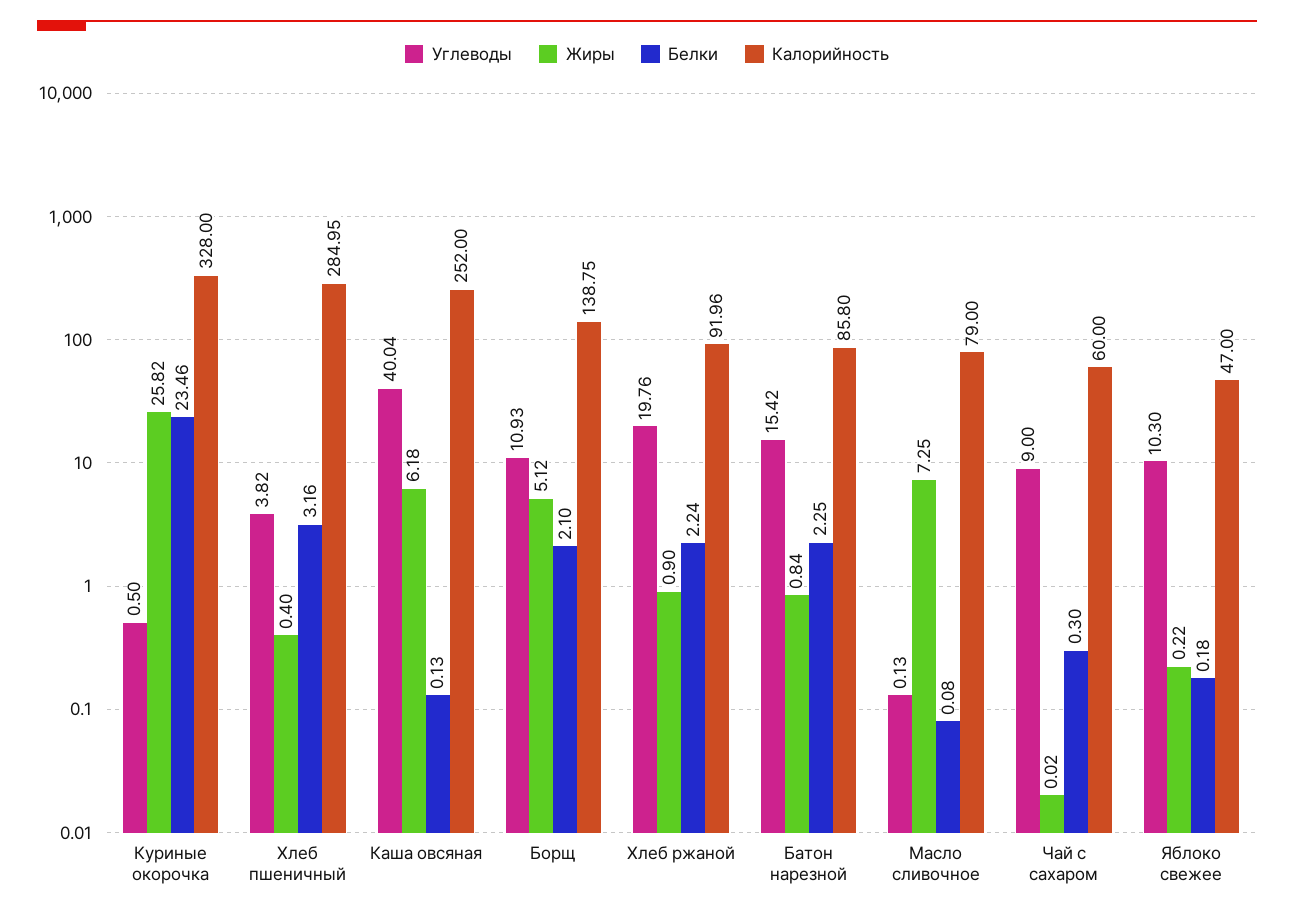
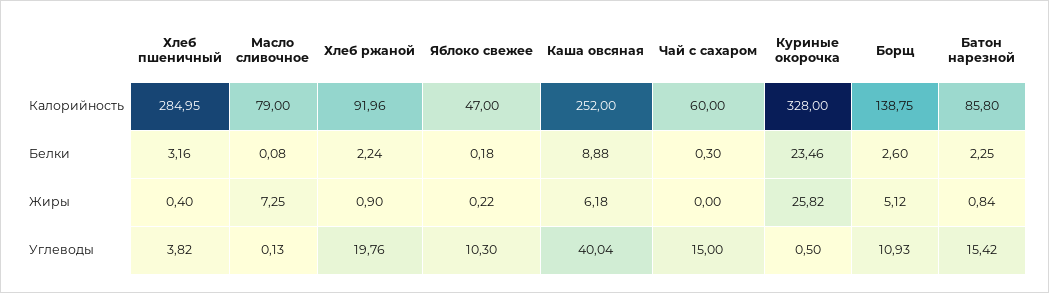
  {
    "Углеводы": {
      "Куриные окорочка": 0.5,
      "Хлеб пшеничный": 3.82,
      "Каша овсяная": 40.04,
      "Борщ": 10.93,
      "Хлеб ржаной": 19.76,
      "Батон нарезной": 15.42,
      "Масло сливочное": 0.13,
-     "Чай с сахаром": 9,
+     "Чай с сахаром": 15,
      "Яблоко свежее": 10.3
    },
    "Жиры": {
      "Куриные окорочка": 25.82,
      "Хлеб пшеничный": 0.4,
      "Каша овсяная": 6.18,
      "Борщ": 5.12,
      "Хлеб ржаной": 0.9,
      "Батон нарезной": 0.84,
      "Масло сливочное": 7.25,
-     "Чай с сахаром": 0.02,
+     "Чай с сахаром": 0,
      "Яблоко свежее": 0.22
    },
    "Белки": {
      "Куриные окорочка": 23.46,
      "Хлеб пшеничный": 3.16,
-     "Каша овсяная": 0.13,
+     "Каша овсяная": 8.88,
-     "Борщ": 2.1,
+     "Борщ": 2.6,
      "Хлеб ржаной": 2.24,
      "Батон нарезной": 2.25,
      "Масло сливочное": 0.08,
      "Чай с сахаром": 0.3,
      "Яблоко свежее": 0.18
    },
    "Калорийность": {
      "Куриные окорочка": 328,
      "Хлеб пшеничный": 284.95,
      "Каша овсяная": 252,
      "Борщ": 138.75,
      "Хлеб ржаной": 91.96,
      "Батон нарезной": 85.8,
      "Масло сливочное": 79,
      "Чай с сахаром": 60,
      "Яблоко свежее": 47
    }
  }

